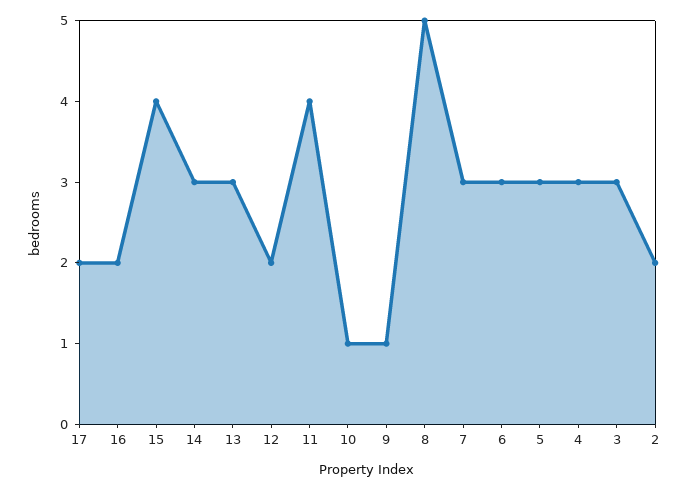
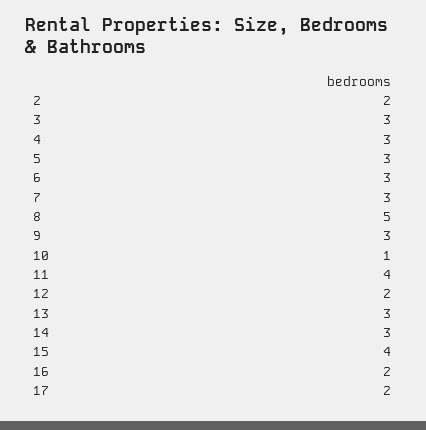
  {
    "17": 2,
    "16": 2,
    "15": 4,
    "14": 3,
    "13": 3,
    "12": 2,
    "11": 4,
    "10": 1,
-   "9": 1,
+   "9": 3,
    "8": 5,
    "7": 3,
    "6": 3,
    "5": 3,
    "4": 3,
    "3": 3,
    "2": 2
  }

